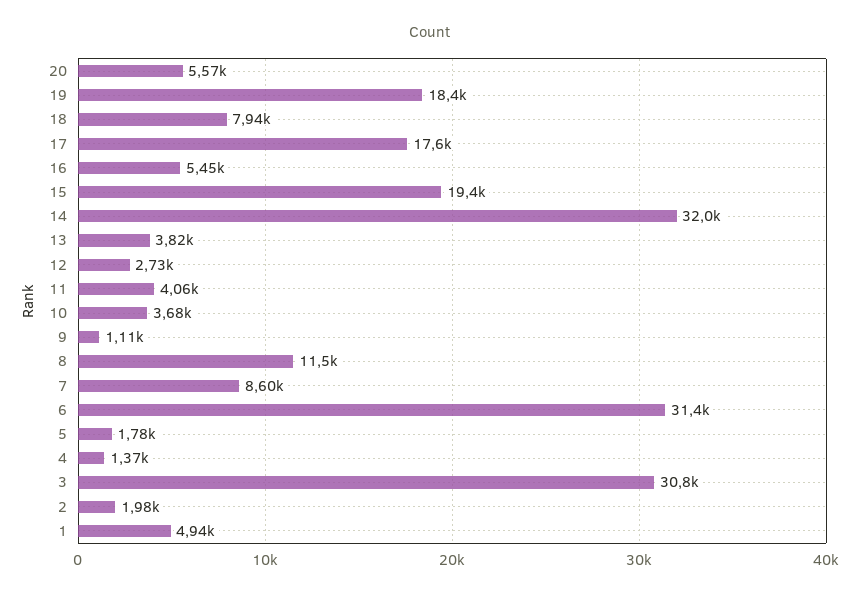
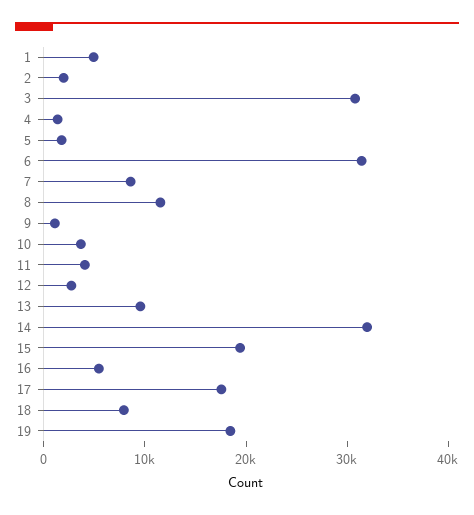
  {
-   "20": 5570,
    "19": 18400,
    "18": 7940,
    "17": 17600,
    "16": 5450,
    "15": 19400,
    "14": 32000,
-   "13": 3820,
+   "13": 10000,
    "12": 2730,
    "11": 4060,
    "10": 3680,
    "9": 1110,
    "8": 11500,
    "7": 8600,
    "6": 31400,
    "5": 1780,
    "4": 1370,
    "3": 30800,
    "2": 1980,
    "1": 4940
  }

